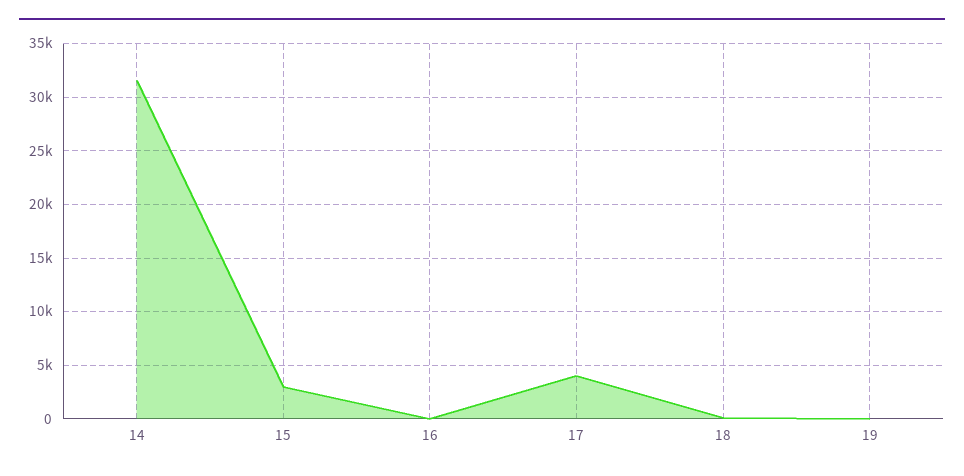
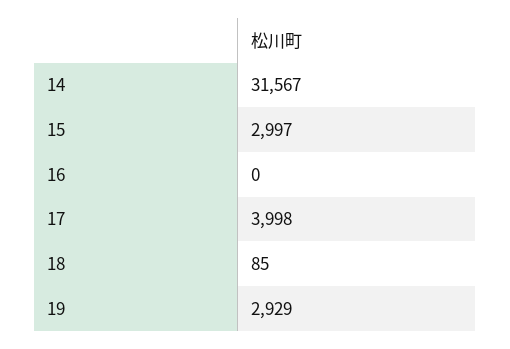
  {
    "14": 31567,
    "15": 2997,
    "16": 0,
    "17": 3998,
    "18": 85,
-   "19": 0
+   "19": 2929
  }

